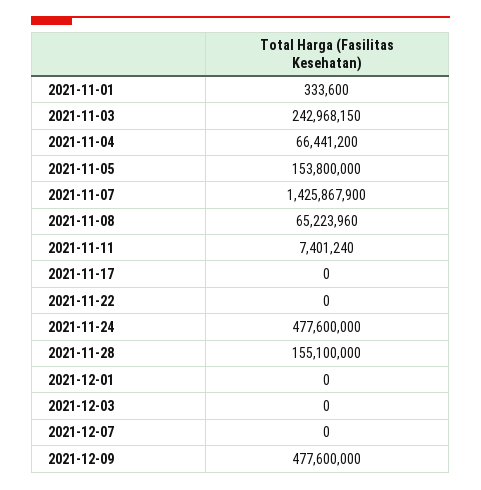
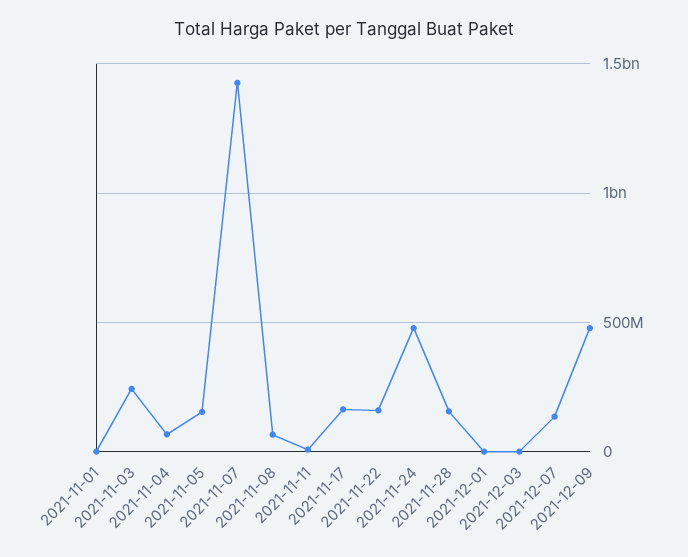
  {
    "2021-11-01": 333600,
    "2021-11-03": 242968150,
    "2021-11-04": 66441200,
    "2021-11-05": 153800000,
    "2021-11-07": 1425867900,
    "2021-11-08": 65223960,
    "2021-11-11": 7401240,
-   "2021-11-17": 0,
+   "2021-11-17": 150000000,
-   "2021-11-22": 0,
+   "2021-11-22": 150000000,
    "2021-11-24": 477600000,
    "2021-11-28": 155100000,
    "2021-12-01": 0,
    "2021-12-03": 0,
-   "2021-12-07": 0,
+   "2021-12-07": 150000000,
    "2021-12-09": 477600000
  }

